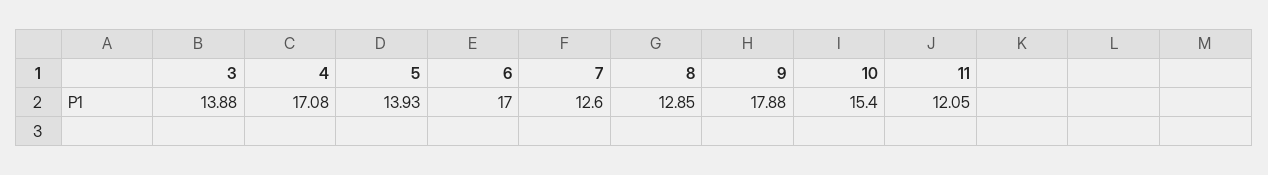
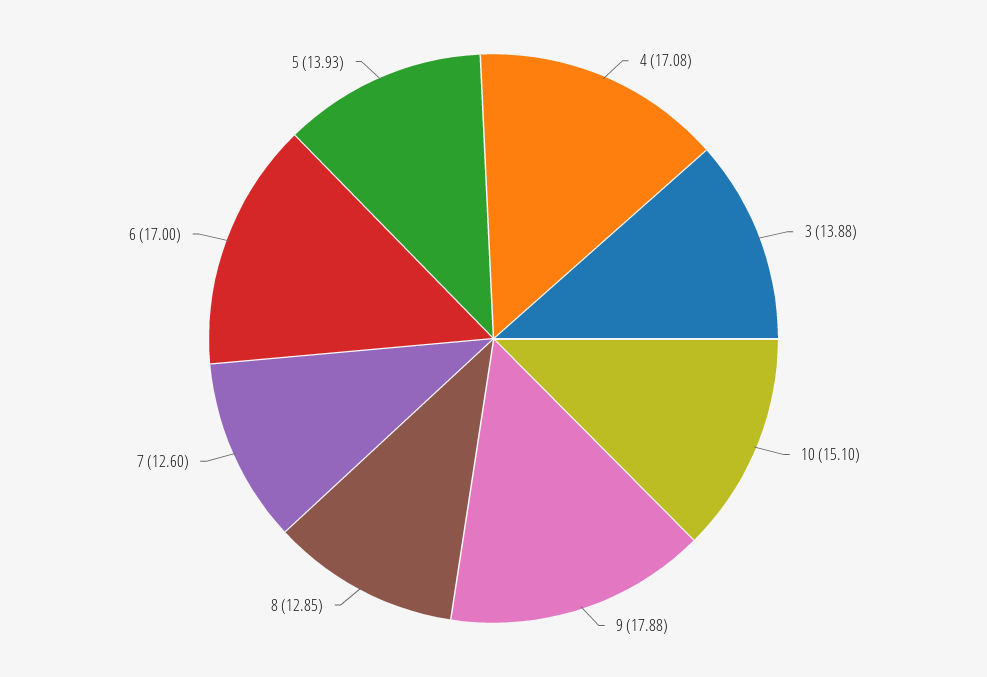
  {
    "3": 13.88,
    "4": 17.08,
    "5": 13.93,
    "6": 17,
    "7": 12.6,
    "8": 12.85,
    "9": 17.88,
-   "10": 15.4,
+   "10": 15.1
-   "11": 12.05
  }

